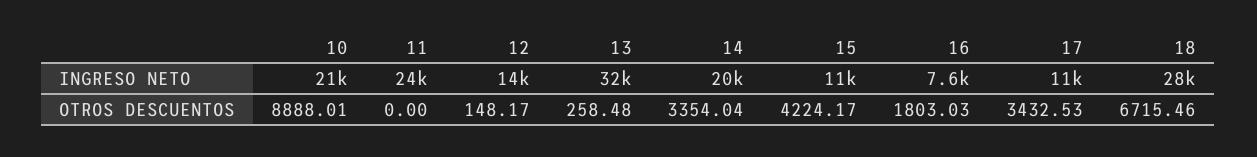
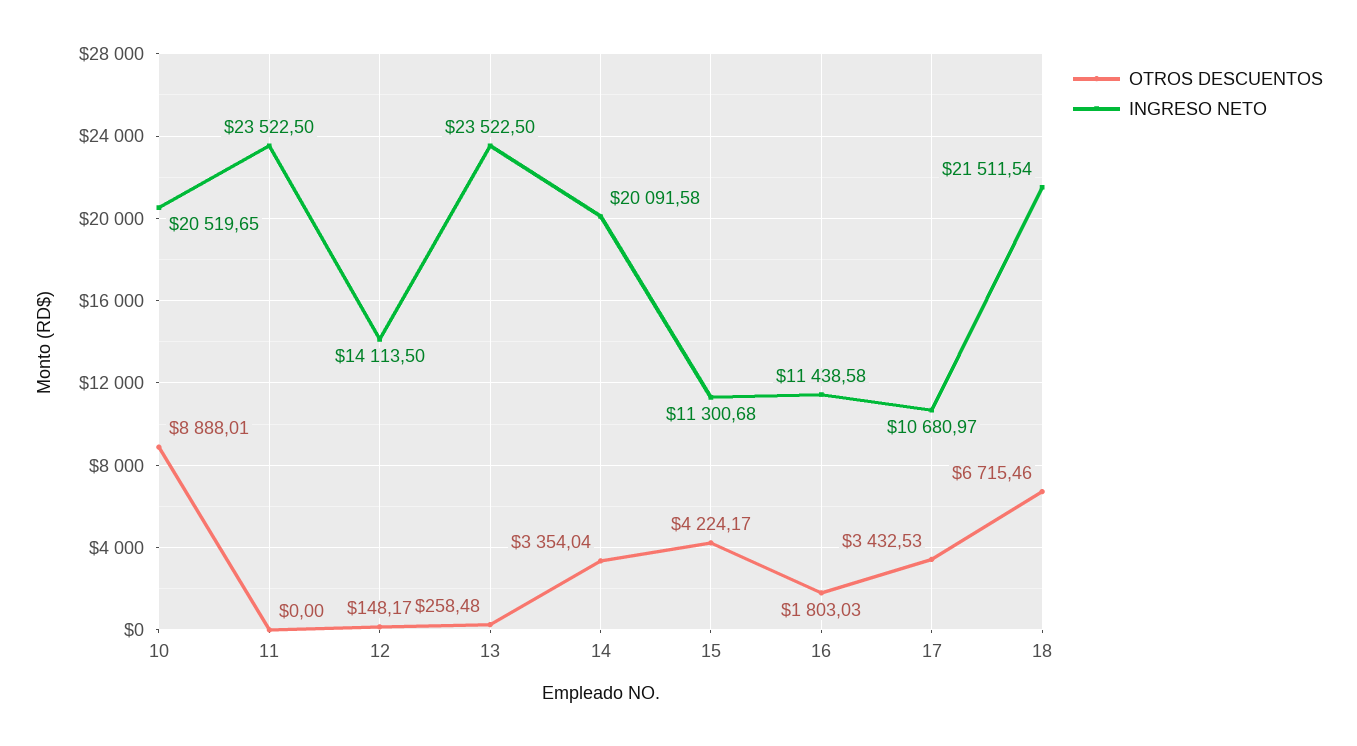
  {
    "INGRESO NETO": {
      "10": 20519.65,
      "11": 23522.5,
      "12": 14113.5,
-     "13": 32000,
+     "13": 23522.5,
      "14": 20091.58,
      "15": 11300.68,
-     "16": 7600,
+     "16": 11438.58,
      "17": 10680.97,
-     "18": 28000
+     "18": 21511.54
    },
    "OTROS DESCUENTOS": {
      "10": 8888.01,
      "11": 0,
      "12": 148.17,
      "13": 258.48,
      "14": 3354.04,
      "15": 4224.17,
      "16": 1803.03,
      "17": 3432.53,
      "18": 6715.46
    }
  }

